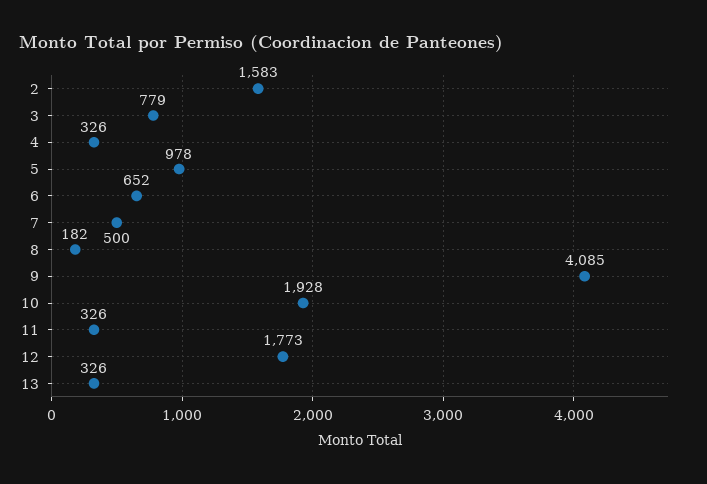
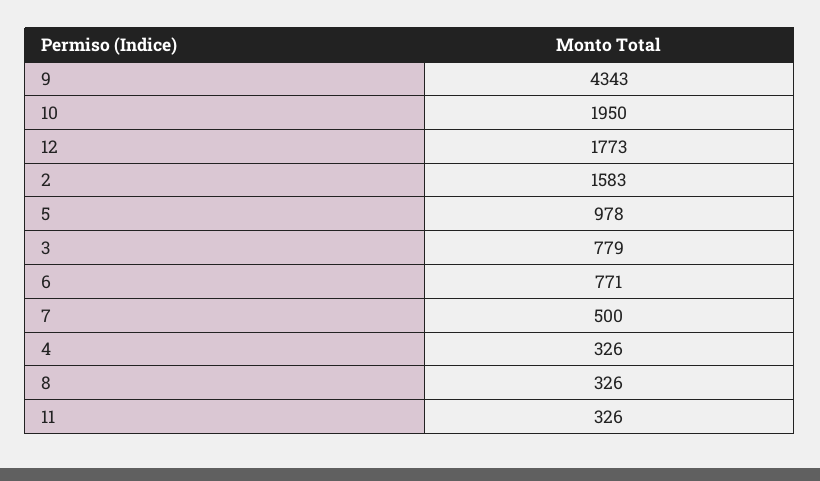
  {
    "2": 1583,
    "3": 779,
    "4": 326,
    "5": 978,
-   "6": 652,
+   "6": 771,
    "7": 500,
-   "8": 182,
+   "8": 326,
-   "9": 4085,
+   "9": 4343,
-   "10": 1928,
+   "10": 1950,
    "11": 326,
-   "12": 1773,
+   "12": 1773
-   "13": 326
  }

